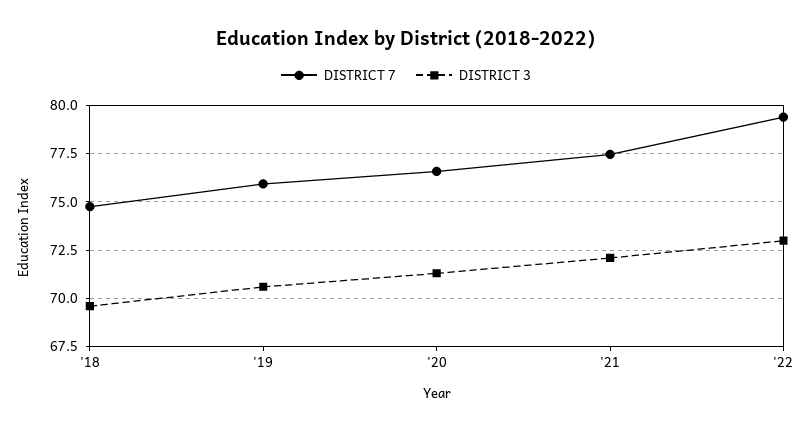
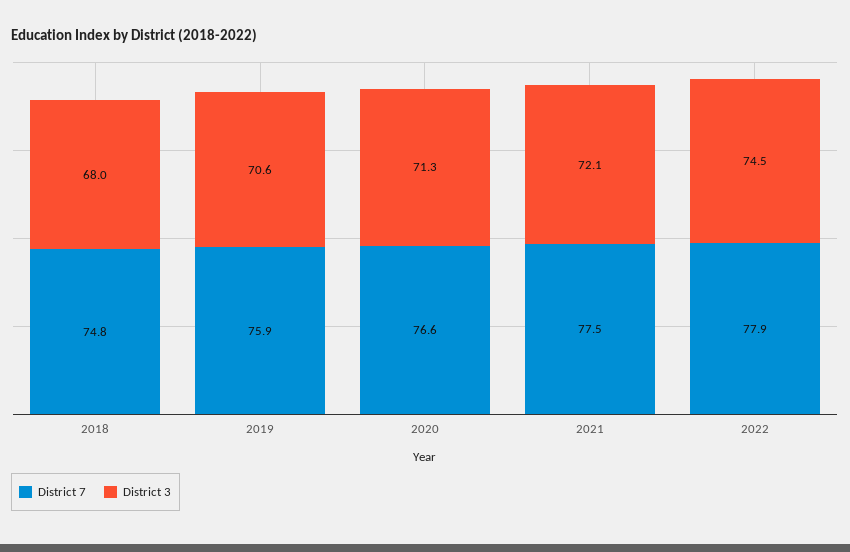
  {
    "DISTRICT 7": {
      "'18": 74.8,
      "'19": 75.9,
      "'20": 76.6,
      "'21": 77.5,
-     "'22": 79.5
+     "'22": 77.9
    },
    "DISTRICT 3": {
-     "'18": 69.5,
+     "'18": 68,
      "'19": 70.6,
      "'20": 71.3,
      "'21": 72.1,
-     "'22": 73
+     "'22": 74.5
    }
  }

